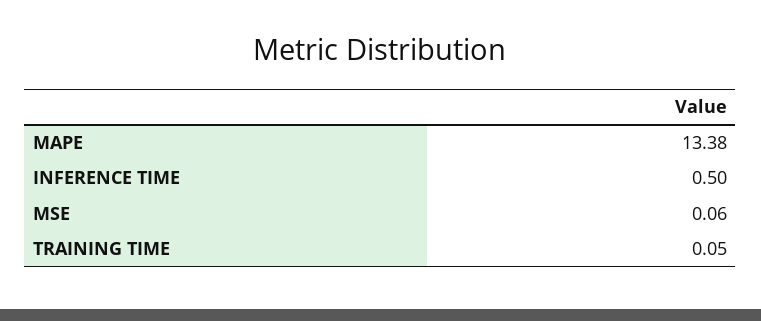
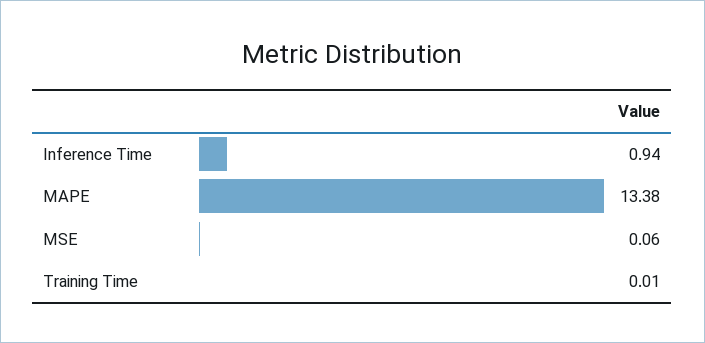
  {
    "MAPE": 13.38,
-   "INFERENCE TIME": 0.5,
+   "INFERENCE TIME": 0.94,
    "MSE": 0.06,
-   "TRAINING TIME": 0.05
+   "TRAINING TIME": 0.01
  }

